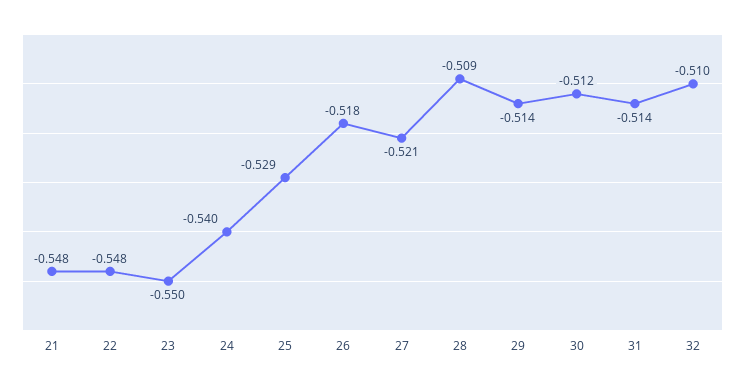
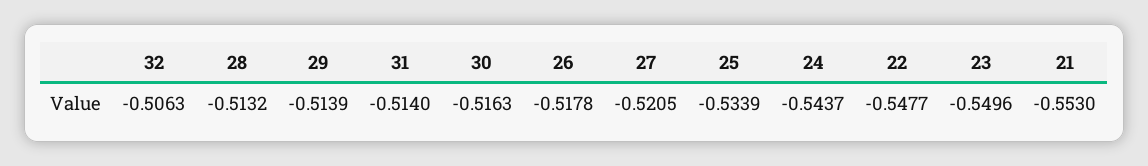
  {
-   "21": -0.548,
+   "21": -0.553,
    "22": -0.5477,
    "23": -0.5496,
-   "24": -0.54,
+   "24": -0.5437,
-   "25": -0.529,
+   "25": -0.5339,
    "26": -0.5178,
    "27": -0.5205,
-   "28": -0.509,
+   "28": -0.5132,
    "29": -0.5139,
-   "30": -0.512,
+   "30": -0.5163,
    "31": -0.514,
-   "32": -0.51
+   "32": -0.5063
  }

